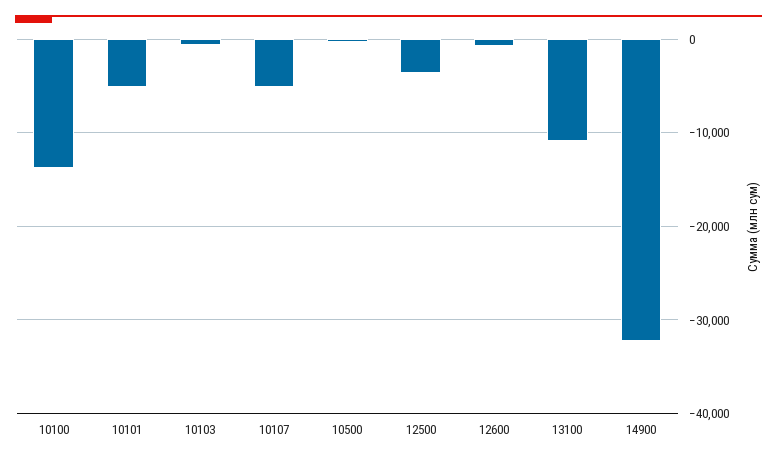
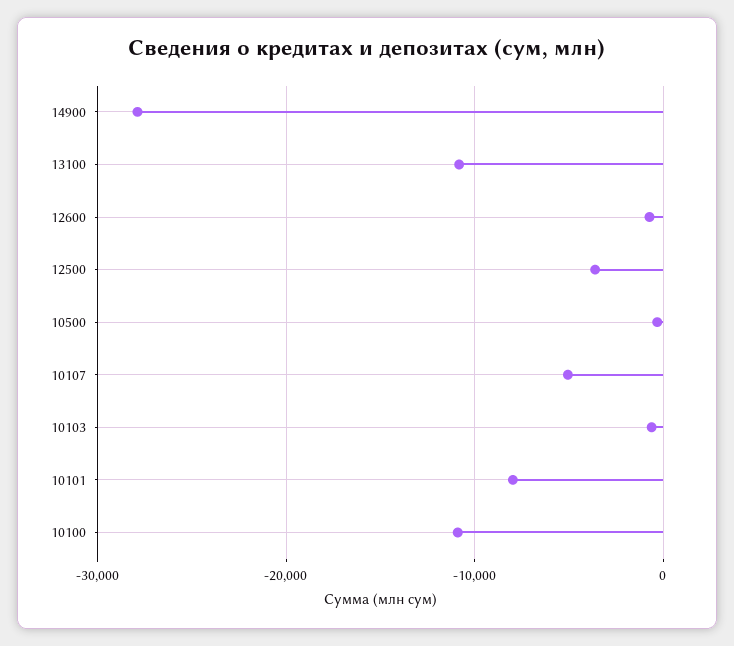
  {
-   "10100": -14000,
+   "10100": -11000,
-   "10101": -5000,
+   "10101": -8000,
    "10103": -1000,
    "10107": -5000,
    "10500": 0,
    "12500": -4000,
    "12600": -1000,
    "13100": -11000,
-   "14900": -32000
+   "14900": -28000
  }

